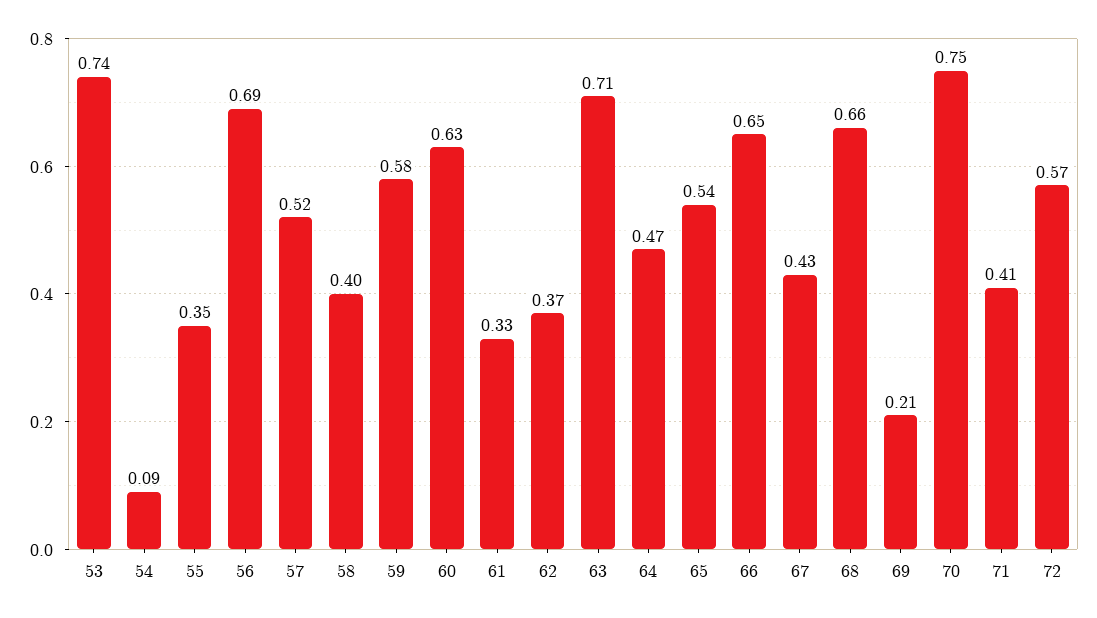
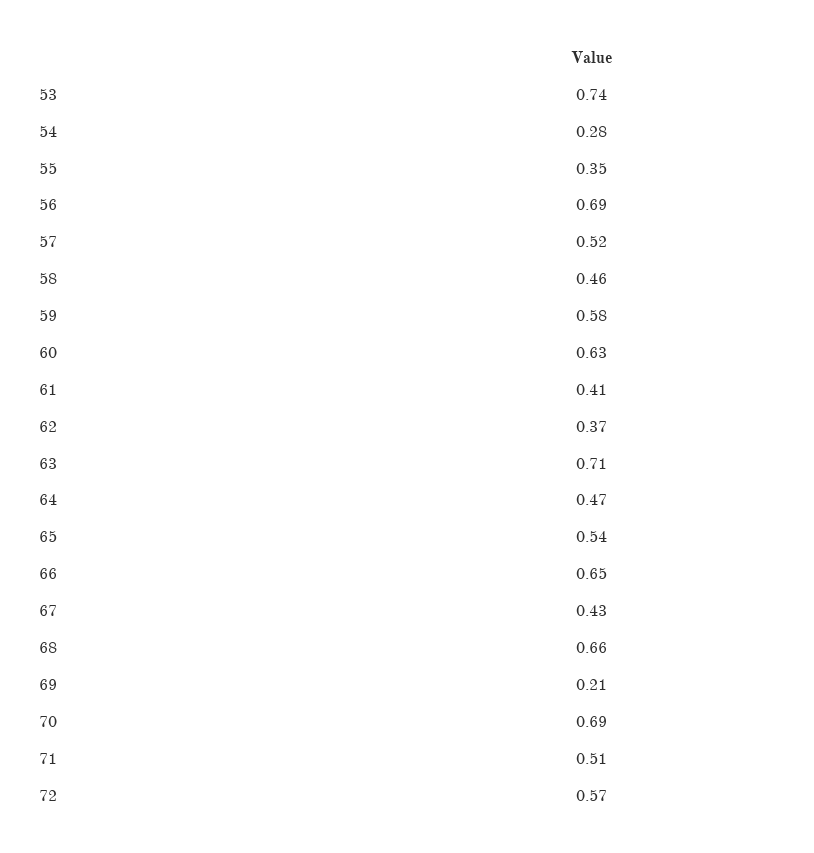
  {
    "53": 0.74,
-   "54": 0.09,
+   "54": 0.28,
    "55": 0.35,
    "56": 0.69,
    "57": 0.52,
-   "58": 0.4,
+   "58": 0.46,
    "59": 0.58,
    "60": 0.63,
-   "61": 0.33,
+   "61": 0.41,
    "62": 0.37,
    "63": 0.71,
    "64": 0.47,
    "65": 0.54,
    "66": 0.65,
    "67": 0.43,
    "68": 0.66,
    "69": 0.21,
-   "70": 0.75,
+   "70": 0.69,
-   "71": 0.41,
+   "71": 0.51,
    "72": 0.57
  }

